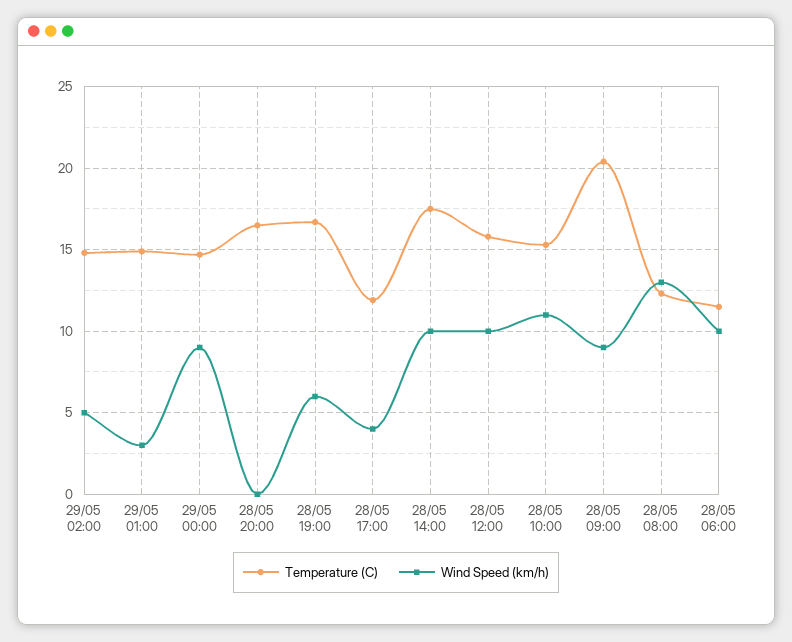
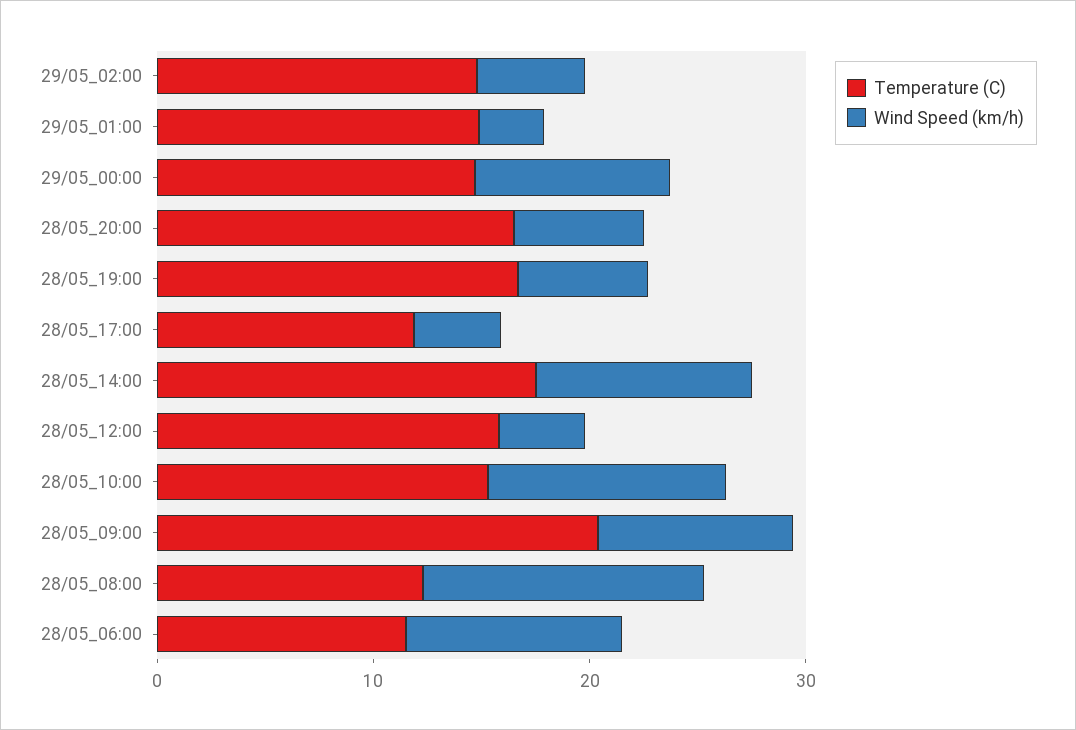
  {
    "Temperature (C)": {
      "29/05 02:00": 15,
      "29/05 01:00": 15,
      "29/05 00:00": 14.5,
      "28/05 20:00": 16.5,
      "28/05 19:00": 16.5,
      "28/05 17:00": 12,
      "28/05 14:00": 17.5,
      "28/05 12:00": 16,
      "28/05 10:00": 15.5,
      "28/05 09:00": 20.5,
      "28/05 08:00": 12.5,
      "28/05 06:00": 11.5
    },
    "Wind Speed (km/h)": {
      "29/05 02:00": 5,
      "29/05 01:00": 3,
      "29/05 00:00": 9,
-     "28/05 20:00": 0,
+     "28/05 20:00": 6,
      "28/05 19:00": 6,
      "28/05 17:00": 4,
      "28/05 14:00": 10,
-     "28/05 12:00": 10,
+     "28/05 12:00": 4,
      "28/05 10:00": 11,
      "28/05 09:00": 9,
      "28/05 08:00": 13,
      "28/05 06:00": 10
    }
  }

